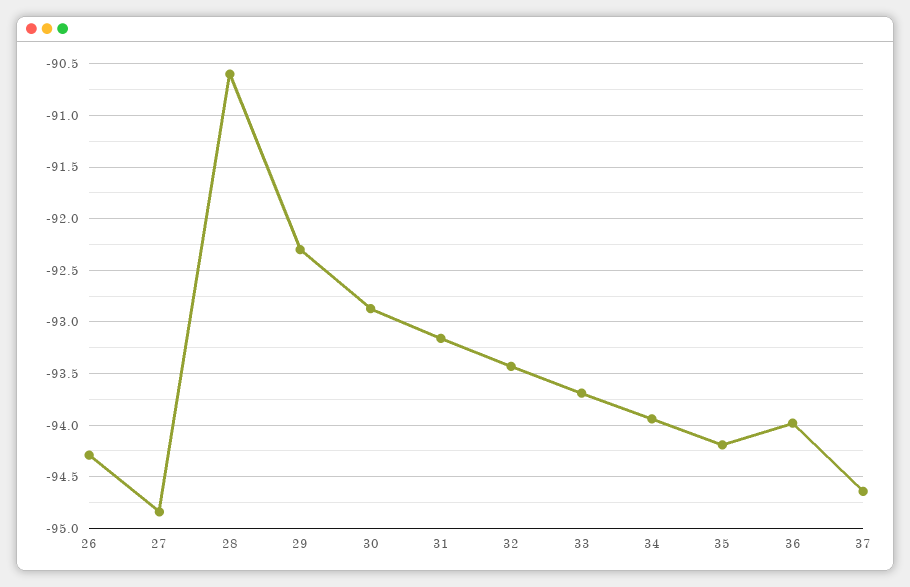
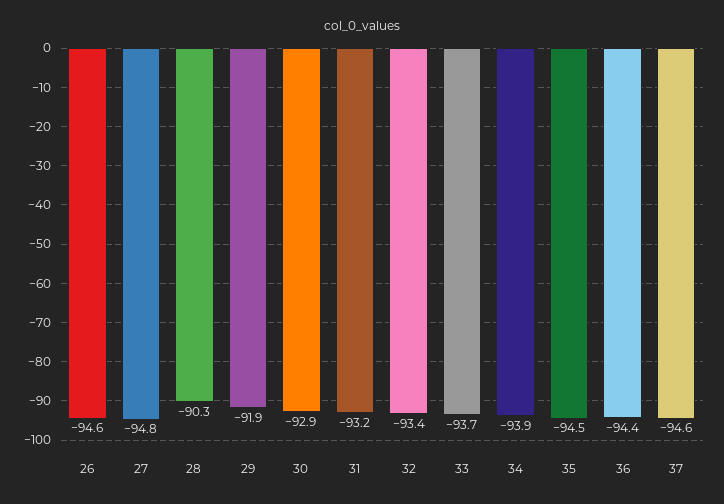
  {
-   "26": -94.3,
+   "26": -94.6,
    "27": -94.8,
-   "28": -90.6,
+   "28": -90.3,
-   "29": -92.3,
+   "29": -91.9,
    "30": -92.9,
    "31": -93.2,
    "32": -93.4,
    "33": -93.7,
    "34": -93.9,
-   "35": -94.2,
+   "35": -94.5,
-   "36": -94,
+   "36": -94.4,
    "37": -94.6
  }

